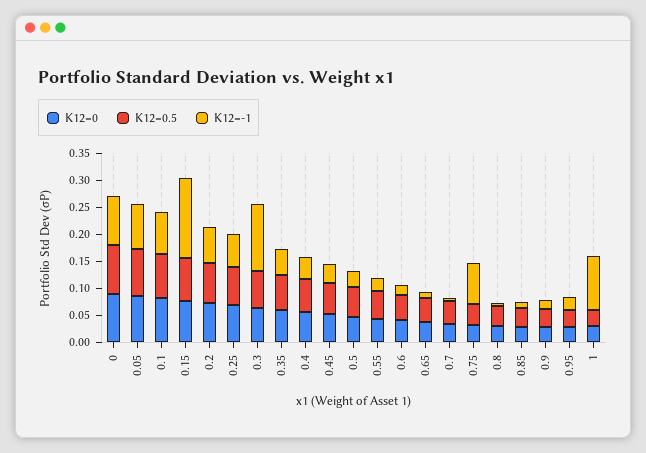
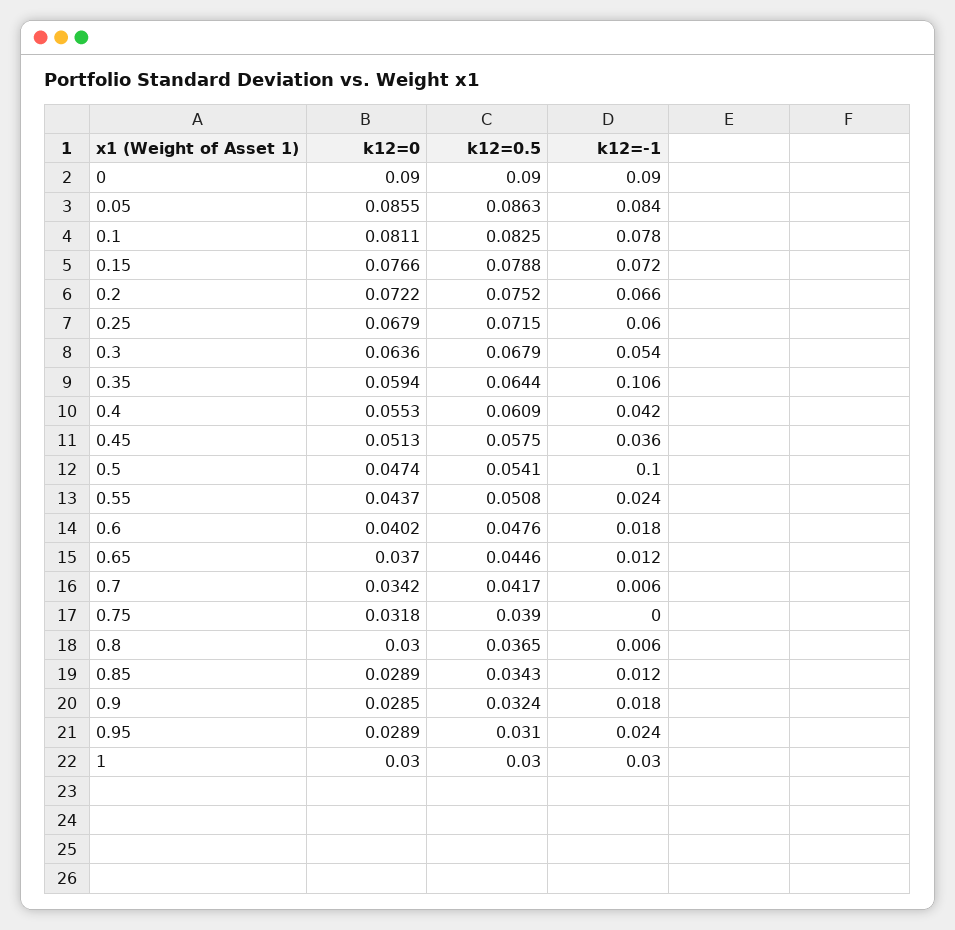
  {
    "K12=0": {
      "0": 0.09,
      "0.05": 0.0855,
      "0.1": 0.0811,
      "0.15": 0.0766,
      "0.2": 0.0722,
      "0.25": 0.0679,
      "0.3": 0.0636,
      "0.35": 0.0594,
      "0.4": 0.0553,
      "0.45": 0.0513,
      "0.5": 0.0474,
      "0.55": 0.0437,
      "0.6": 0.0402,
      "0.65": 0.037,
      "0.7": 0.0342,
      "0.75": 0.0318,
      "0.8": 0.03,
      "0.85": 0.0289,
      "0.9": 0.0285,
      "0.95": 0.0289,
      "1": 0.03
    },
    "K12=0.5": {
      "0": 0.09,
      "0.05": 0.0863,
      "0.1": 0.0825,
      "0.15": 0.0788,
      "0.2": 0.0752,
      "0.25": 0.0715,
      "0.3": 0.0679,
      "0.35": 0.0644,
      "0.4": 0.0609,
      "0.45": 0.0575,
      "0.5": 0.0541,
      "0.55": 0.0508,
      "0.6": 0.0476,
      "0.65": 0.0446,
      "0.7": 0.0417,
      "0.75": 0.039,
      "0.8": 0.0365,
      "0.85": 0.0343,
      "0.9": 0.0324,
      "0.95": 0.031,
      "1": 0.03
    },
    "K12=-1": {
      "0": 0.09,
      "0.05": 0.084,
      "0.1": 0.078,
-     "0.15": 0.15,
+     "0.15": 0.072,
      "0.2": 0.066,
      "0.25": 0.06,
-     "0.3": 0.125,
+     "0.3": 0.054,
-     "0.35": 0.05,
+     "0.35": 0.106,
      "0.4": 0.042,
      "0.45": 0.036,
-     "0.5": 0.025,
+     "0.5": 0.1,
      "0.55": 0.024,
      "0.6": 0.018,
      "0.65": 0.012,
      "0.7": 0.006,
-     "0.75": 0.075,
+     "0.75": 0,
      "0.8": 0.006,
      "0.85": 0.012,
      "0.9": 0.018,
      "0.95": 0.024,
-     "1": 0.1
+     "1": 0.03
    }
  }

